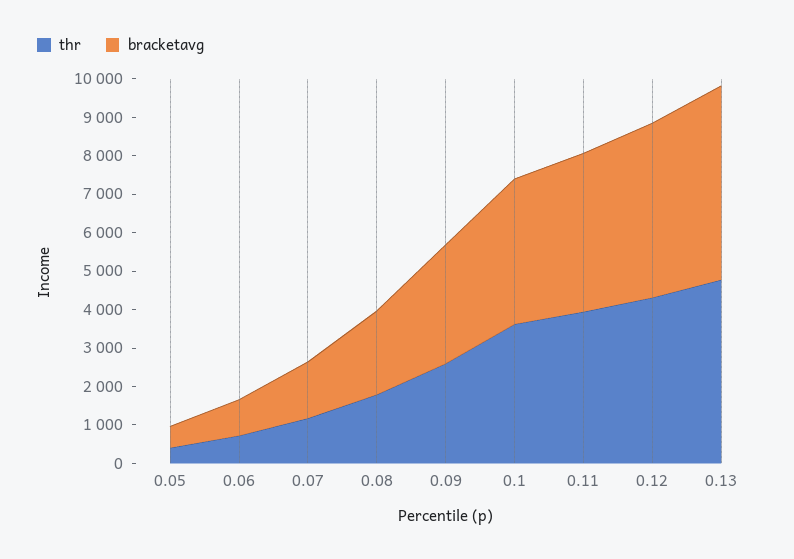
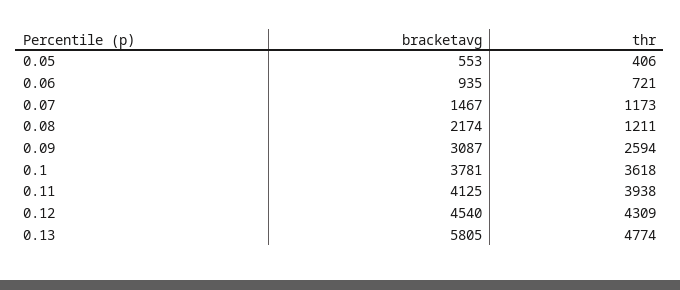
  {
    "thr": {
      "0.05": 406,
      "0.06": 721,
      "0.07": 1173,
-     "0.08": 1750,
+     "0.08": 1211,
      "0.09": 2594,
      "0.1": 3618,
      "0.11": 3938,
      "0.12": 4309,
      "0.13": 4774
    },
    "bracketavg": {
      "0.05": 553,
      "0.06": 935,
      "0.07": 1467,
      "0.08": 2174,
      "0.09": 3087,
      "0.1": 3781,
      "0.11": 4125,
      "0.12": 4540,
-     "0.13": 5000
+     "0.13": 5805
    }
  }

